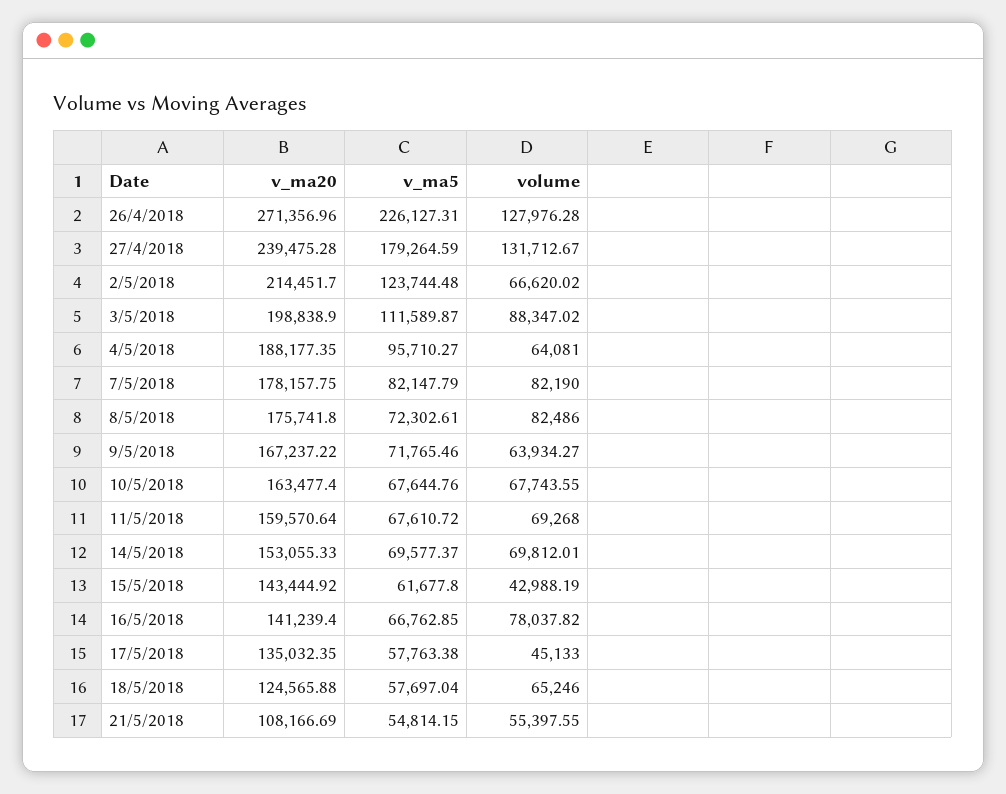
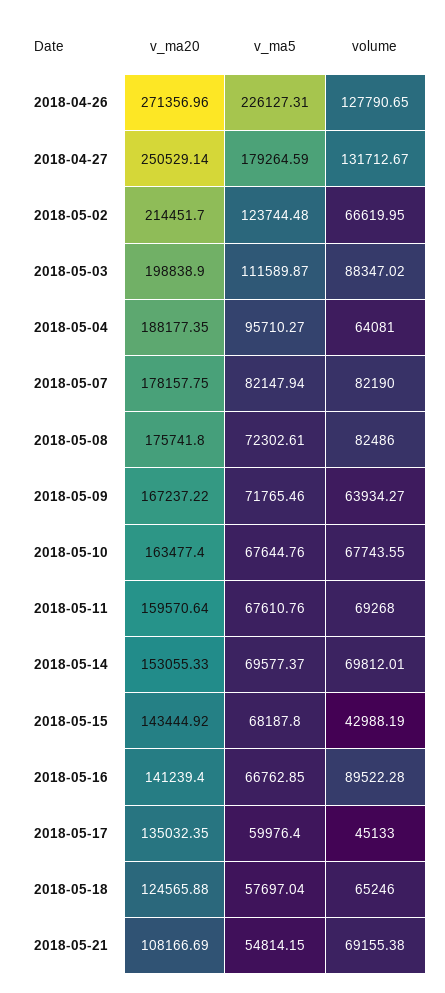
  {
    "v_ma20": {
      "26/4/2018": 271356.96,
-     "27/4/2018": 239475.28,
+     "27/4/2018": 250529.14,
      "2/5/2018": 214451.7,
      "3/5/2018": 198838.9,
      "4/5/2018": 188177.35,
      "7/5/2018": 178157.75,
      "8/5/2018": 175741.8,
      "9/5/2018": 167237.22,
      "10/5/2018": 163477.4,
      "11/5/2018": 159570.64,
      "14/5/2018": 153055.33,
      "15/5/2018": 143444.92,
      "16/5/2018": 141239.4,
      "17/5/2018": 135032.35,
      "18/5/2018": 124565.88,
      "21/5/2018": 108166.69
    },
    "v_ma5": {
      "26/4/2018": 226127.31,
      "27/4/2018": 179264.59,
      "2/5/2018": 123744.48,
      "3/5/2018": 111589.87,
      "4/5/2018": 95710.27,
-     "7/5/2018": 82147.79,
+     "7/5/2018": 82147.94,
      "8/5/2018": 72302.61,
      "9/5/2018": 71765.46,
      "10/5/2018": 67644.76,
-     "11/5/2018": 67610.72,
+     "11/5/2018": 67610.76,
      "14/5/2018": 69577.37,
-     "15/5/2018": 61677.8,
+     "15/5/2018": 68187.8,
      "16/5/2018": 66762.85,
-     "17/5/2018": 57763.38,
+     "17/5/2018": 59976.4,
      "18/5/2018": 57697.04,
      "21/5/2018": 54814.15
    },
    "volume": {
-     "26/4/2018": 127976.28,
+     "26/4/2018": 127790.65,
      "27/4/2018": 131712.67,
-     "2/5/2018": 66620.02,
+     "2/5/2018": 66619.95,
      "3/5/2018": 88347.02,
      "4/5/2018": 64081,
      "7/5/2018": 82190,
      "8/5/2018": 82486,
      "9/5/2018": 63934.27,
      "10/5/2018": 67743.55,
      "11/5/2018": 69268,
      "14/5/2018": 69812.01,
      "15/5/2018": 42988.19,
-     "16/5/2018": 78037.82,
+     "16/5/2018": 89522.28,
      "17/5/2018": 45133,
      "18/5/2018": 65246,
-     "21/5/2018": 55397.55
+     "21/5/2018": 69155.38
    }
  }

